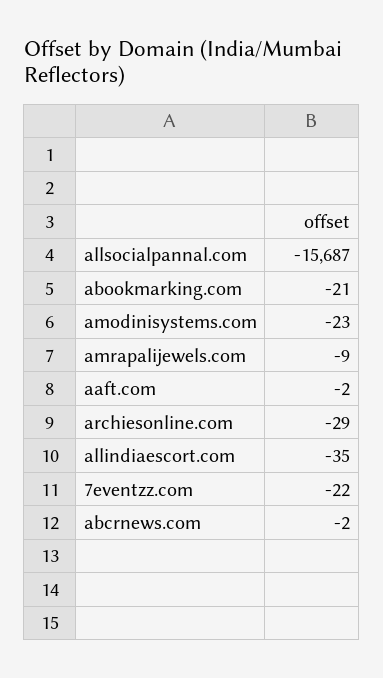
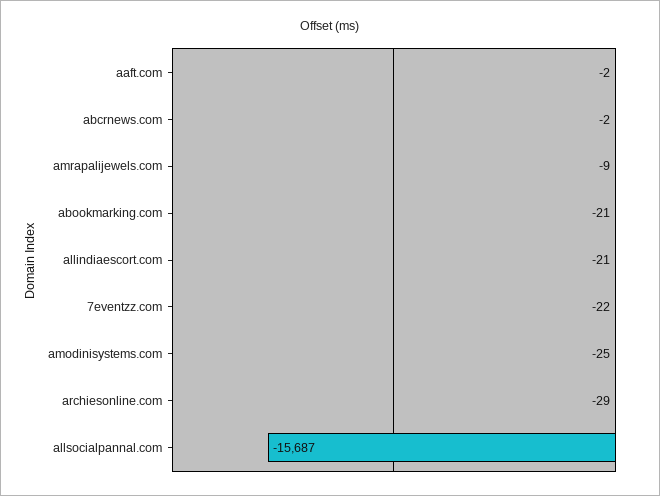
  {
    "allsocialpannal.com": -15687,
    "abookmarking.com": -21,
-   "amodinisystems.com": -23,
+   "amodinisystems.com": -25,
    "amrapalijewels.com": -9,
    "aaft.com": -2,
    "archiesonline.com": -29,
-   "allindiaescort.com": -35,
+   "allindiaescort.com": -21,
    "7eventzz.com": -22,
    "abcrnews.com": -2
  }

